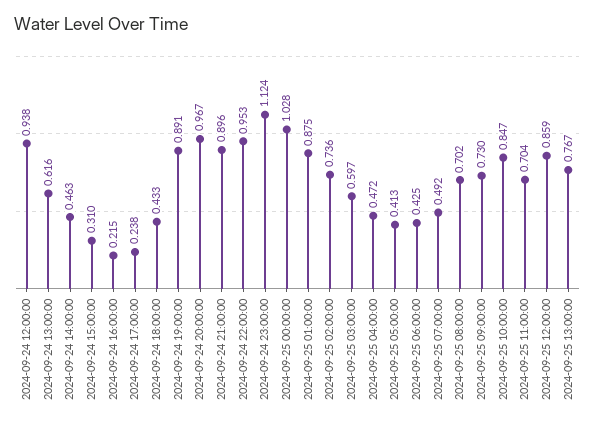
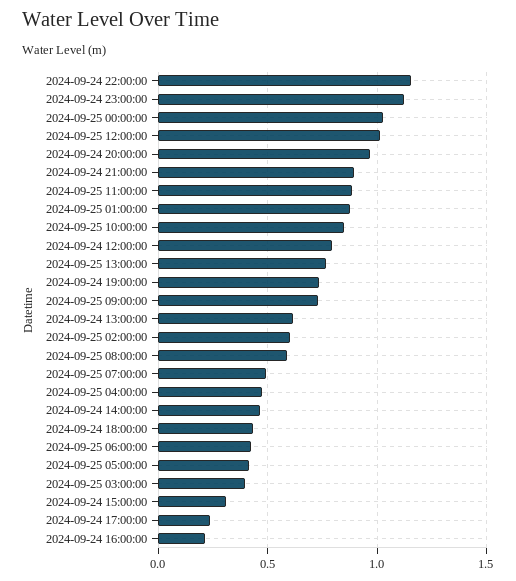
  {
-   "2024-09-24 12:00:00": 0.938,
+   "2024-09-24 12:00:00": 0.8,
    "2024-09-24 13:00:00": 0.616,
    "2024-09-24 14:00:00": 0.463,
    "2024-09-24 15:00:00": 0.31,
    "2024-09-24 16:00:00": 0.215,
    "2024-09-24 17:00:00": 0.238,
    "2024-09-24 18:00:00": 0.433,
-   "2024-09-24 19:00:00": 0.891,
+   "2024-09-24 19:00:00": 0.75,
    "2024-09-24 20:00:00": 0.967,
    "2024-09-24 21:00:00": 0.896,
-   "2024-09-24 22:00:00": 0.953,
+   "2024-09-24 22:00:00": 1.15,
    "2024-09-24 23:00:00": 1.124,
    "2024-09-25 00:00:00": 1.028,
    "2024-09-25 01:00:00": 0.875,
-   "2024-09-25 02:00:00": 0.736,
+   "2024-09-25 02:00:00": 0.6,
-   "2024-09-25 03:00:00": 0.597,
+   "2024-09-25 03:00:00": 0.4,
    "2024-09-25 04:00:00": 0.472,
    "2024-09-25 05:00:00": 0.413,
    "2024-09-25 06:00:00": 0.425,
    "2024-09-25 07:00:00": 0.492,
-   "2024-09-25 08:00:00": 0.702,
+   "2024-09-25 08:00:00": 0.6,
    "2024-09-25 09:00:00": 0.73,
    "2024-09-25 10:00:00": 0.847,
-   "2024-09-25 11:00:00": 0.704,
+   "2024-09-25 11:00:00": 0.9,
-   "2024-09-25 12:00:00": 0.859,
+   "2024-09-25 12:00:00": 1,
    "2024-09-25 13:00:00": 0.767
  }

